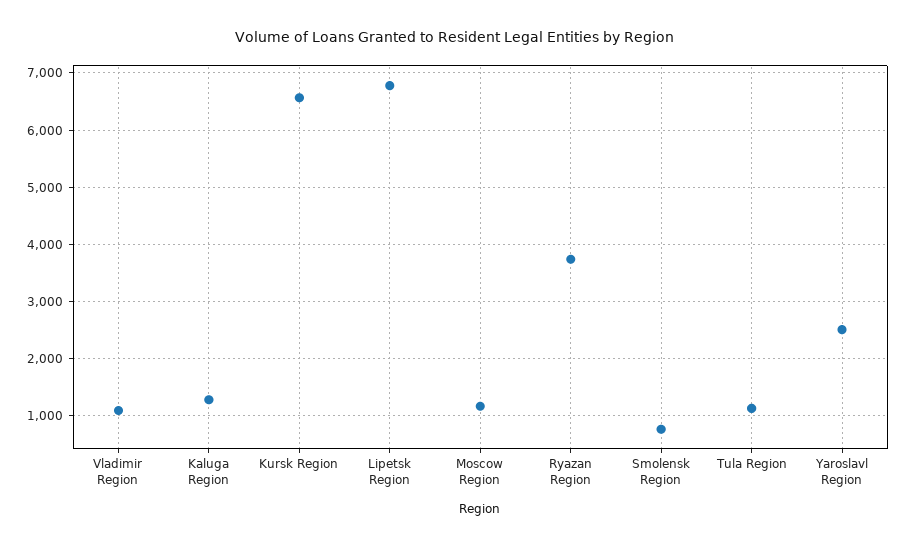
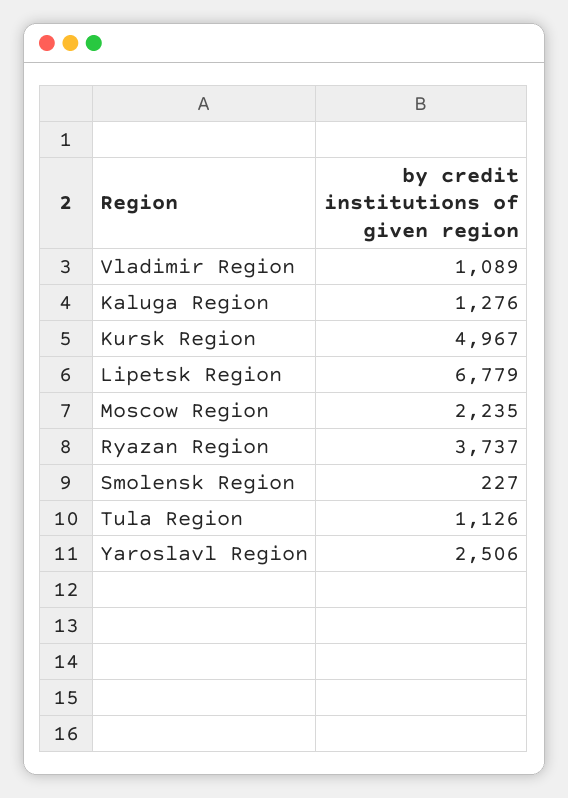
  {
    "Vladimir Region": 1089,
    "Kaluga Region": 1276,
-   "Kursk Region": 6600,
+   "Kursk Region": 4967,
    "Lipetsk Region": 6779,
-   "Moscow Region": 1200,
+   "Moscow Region": 2235,
    "Ryazan Region": 3737,
-   "Smolensk Region": 800,
+   "Smolensk Region": 227,
    "Tula Region": 1126,
    "Yaroslavl Region": 2506
  }

